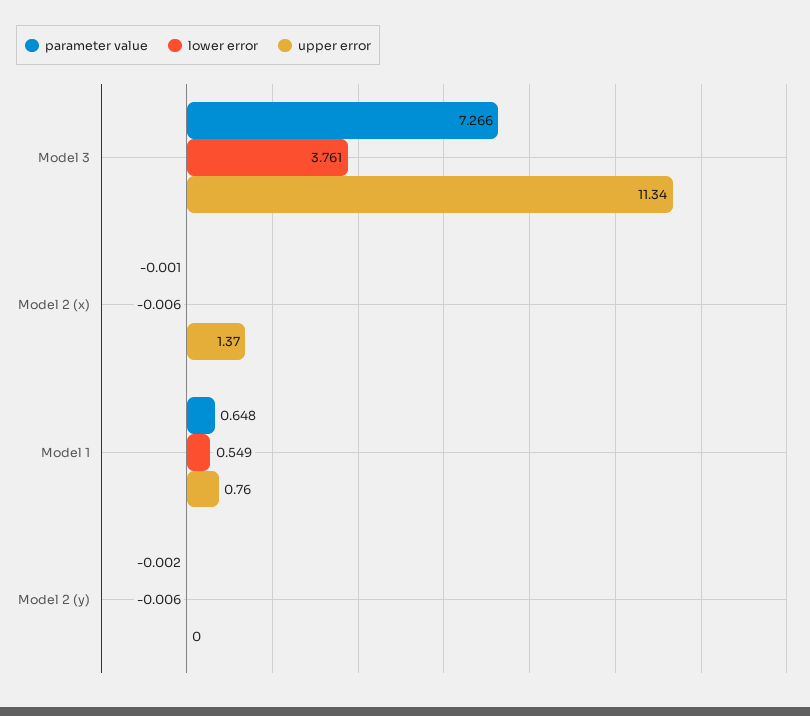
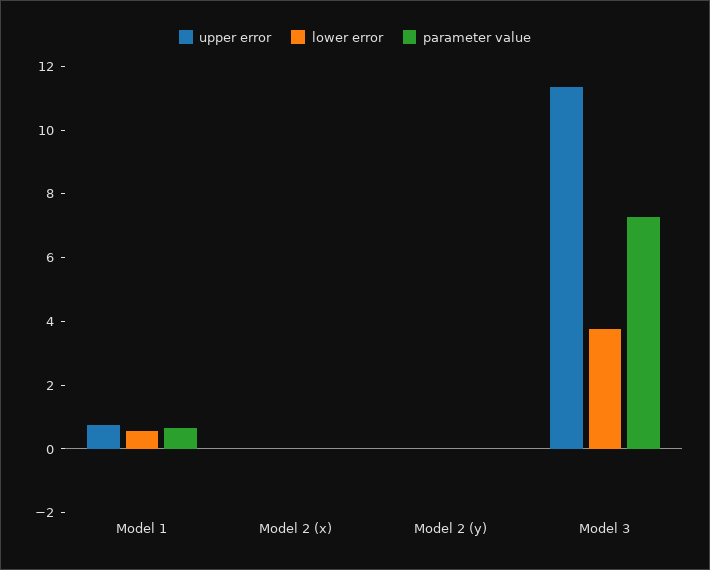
  {
    "parameter value": {
      "Model 3": 7.266,
      "Model 2 (x)": -0.001,
      "Model 1": 0.648,
      "Model 2 (y)": -0.002
    },
    "lower error": {
      "Model 3": 3.761,
      "Model 2 (x)": -0.006,
      "Model 1": 0.549,
      "Model 2 (y)": -0.006
    },
    "upper error": {
      "Model 3": 11.34,
-     "Model 2 (x)": 1.37,
+     "Model 2 (x)": 0,
      "Model 1": 0.76,
      "Model 2 (y)": 0
    }
  }

